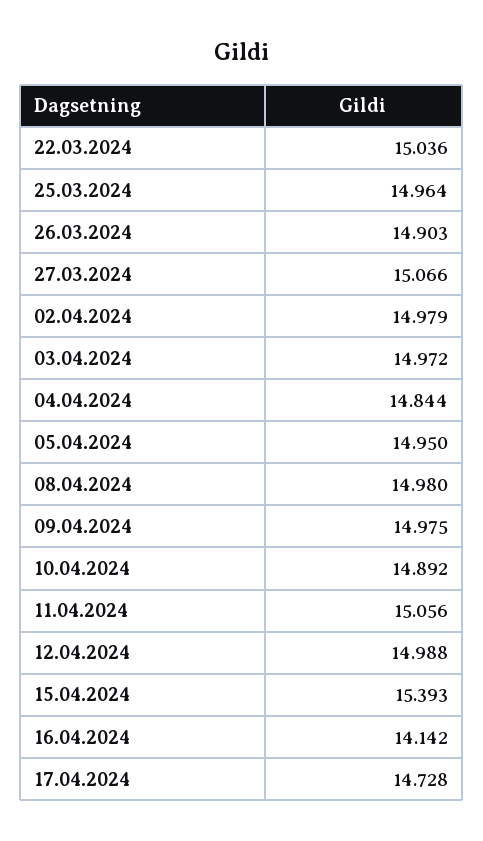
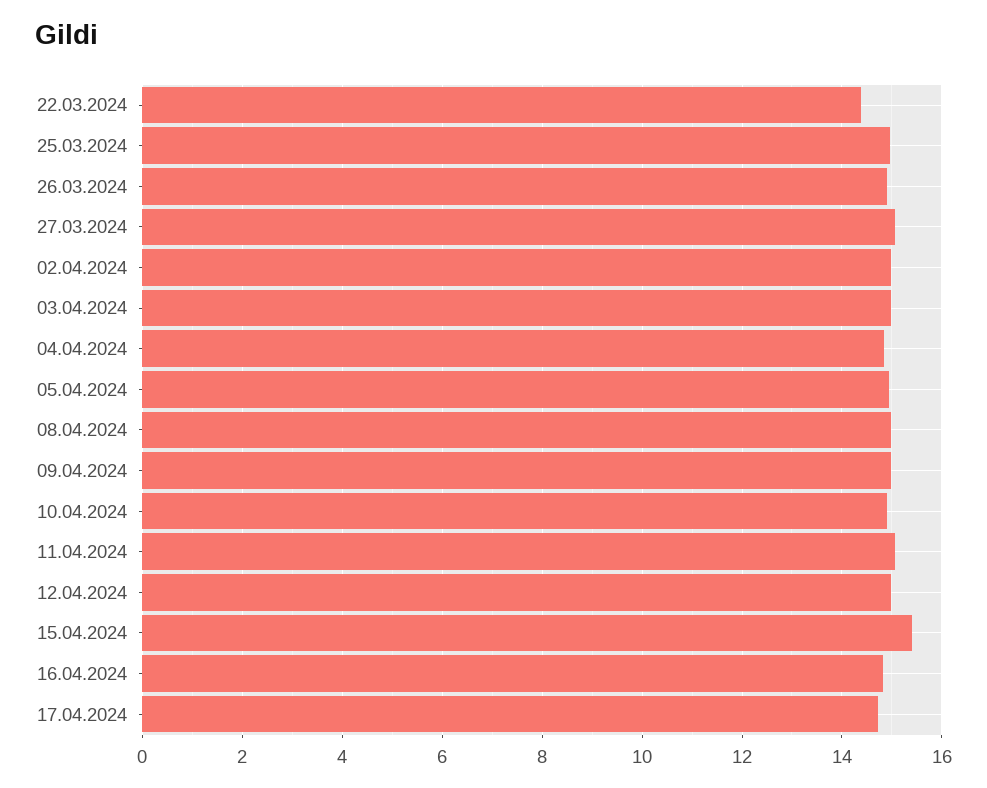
  {
-   "22.03.2024": 15.036,
+   "22.03.2024": 14.4,
    "25.03.2024": 14.964,
    "26.03.2024": 14.903,
    "27.03.2024": 15.066,
    "02.04.2024": 14.979,
    "03.04.2024": 14.972,
    "04.04.2024": 14.844,
    "05.04.2024": 14.95,
    "08.04.2024": 14.98,
    "09.04.2024": 14.975,
    "10.04.2024": 14.892,
    "11.04.2024": 15.056,
    "12.04.2024": 14.988,
    "15.04.2024": 15.393,
-   "16.04.2024": 14.142,
+   "16.04.2024": 14.8,
    "17.04.2024": 14.728
  }

